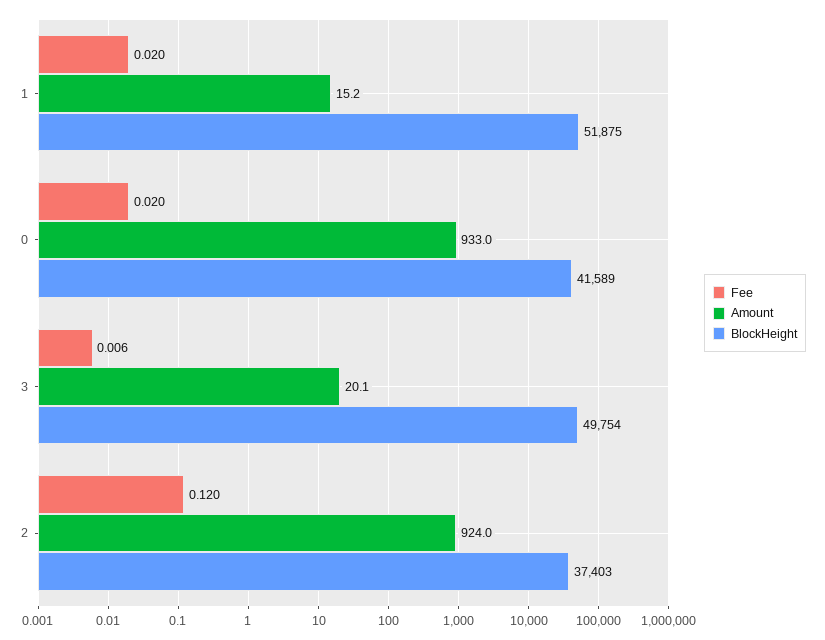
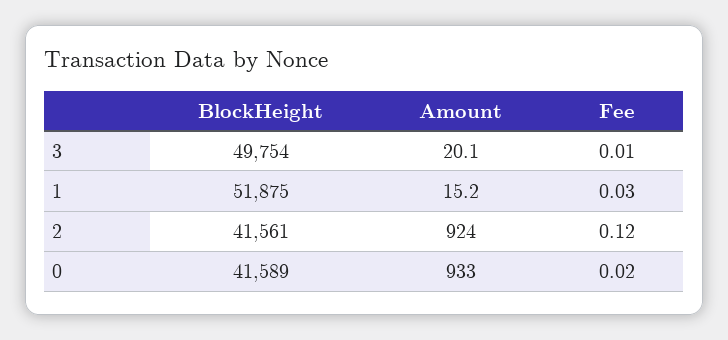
  {
    "Fee": {
-     "1": 0.02,
+     "1": 0.03,
      "0": 0.02,
-     "3": 0.006,
+     "3": 0.01,
      "2": 0.12
    },
    "Amount": {
      "1": 15.2,
      "0": 933,
      "3": 20.1,
      "2": 924
    },
    "BlockHeight": {
      "1": 51875,
      "0": 41589,
      "3": 49754,
-     "2": 37403
+     "2": 41561
    }
  }

